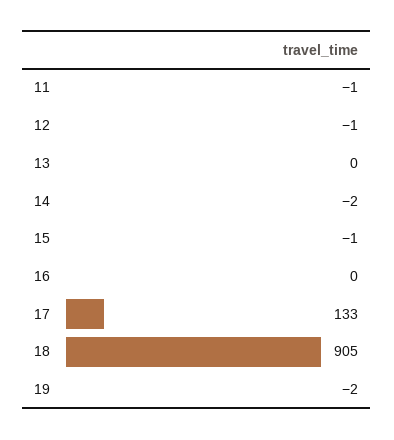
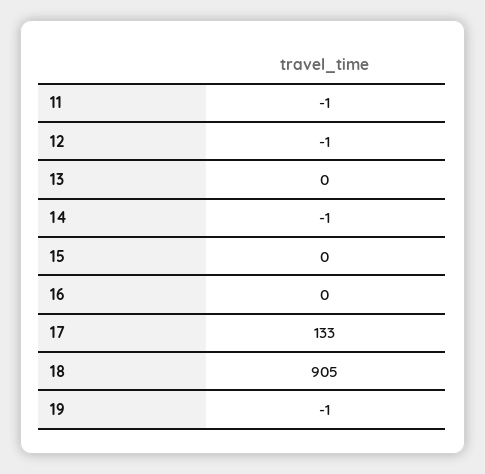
  {
    "11": -1,
    "12": -1,
    "13": 0,
-   "14": -2,
+   "14": -1,
-   "15": -1,
+   "15": 0,
    "16": 0,
    "17": 133,
    "18": 905,
-   "19": -2
+   "19": -1
  }

